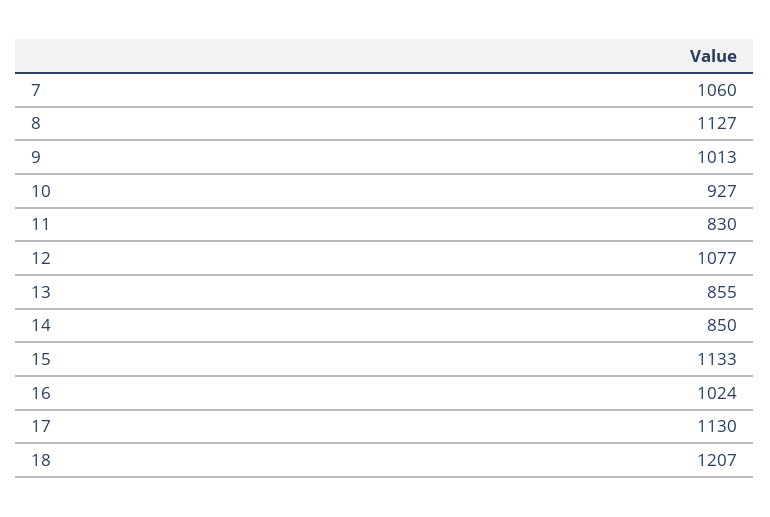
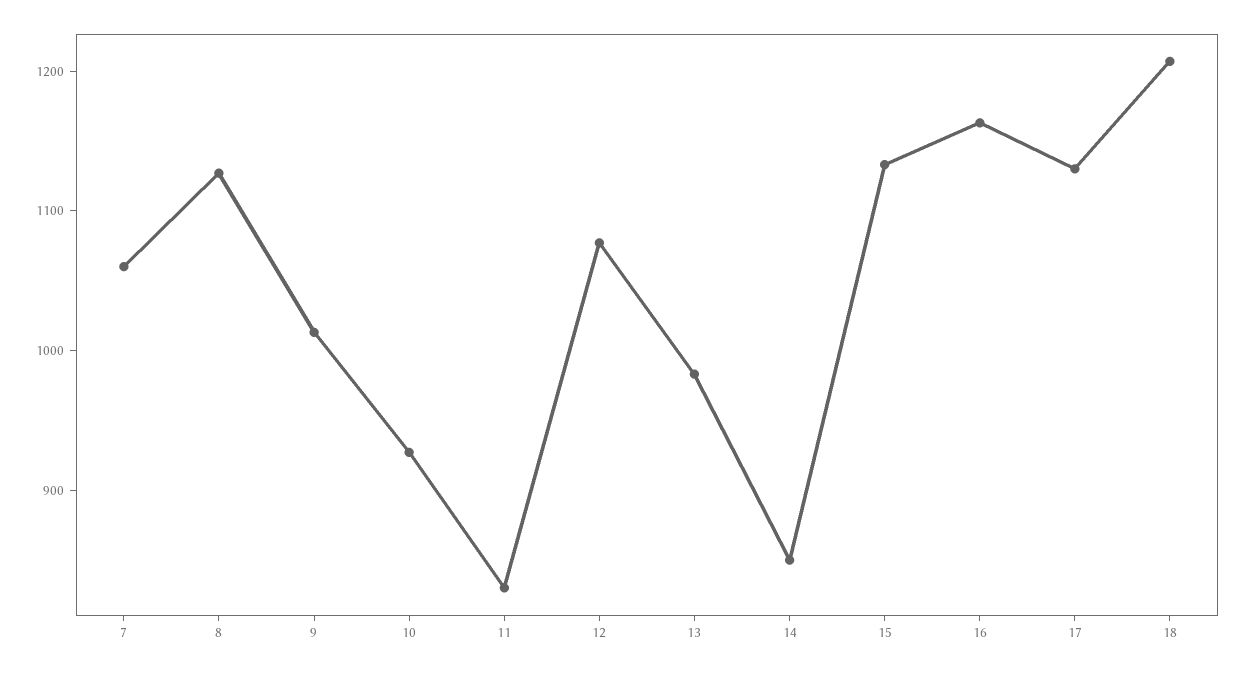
  {
    "7": 1060,
    "8": 1127,
    "9": 1013,
    "10": 927,
    "11": 830,
    "12": 1077,
-   "13": 855,
+   "13": 980,
    "14": 850,
    "15": 1133,
-   "16": 1024,
+   "16": 1160,
    "17": 1130,
    "18": 1207
  }

